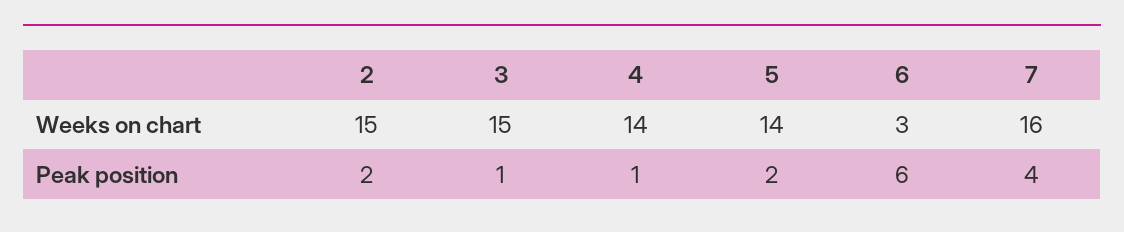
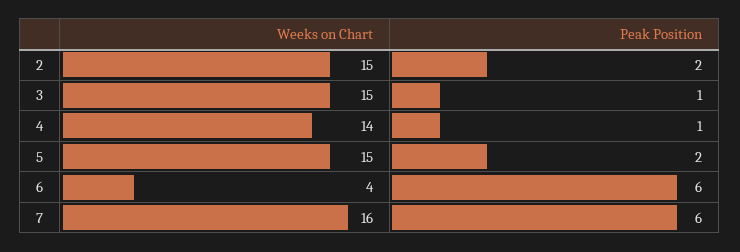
  {
    "2": {
      "Weeks on chart": 15,
      "Peak position": 2
    },
    "3": {
      "Weeks on chart": 15,
      "Peak position": 1
    },
    "4": {
      "Weeks on chart": 14,
      "Peak position": 1
    },
    "5": {
-     "Weeks on chart": 14,
+     "Weeks on chart": 15,
      "Peak position": 2
    },
    "6": {
-     "Weeks on chart": 3,
+     "Weeks on chart": 4,
      "Peak position": 6
    },
    "7": {
      "Weeks on chart": 16,
-     "Peak position": 4
+     "Peak position": 6
    }
  }

